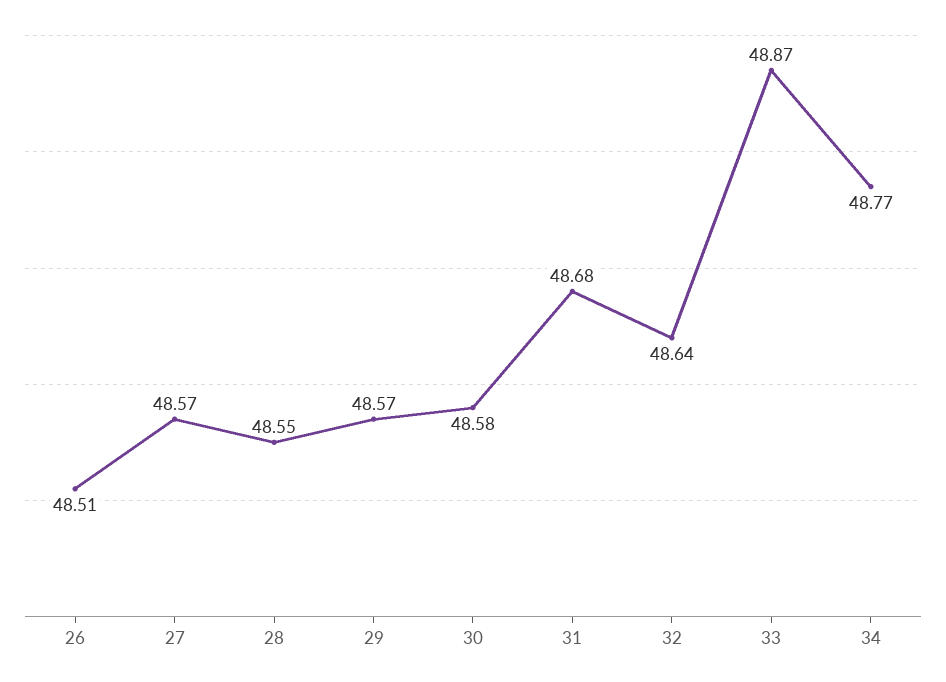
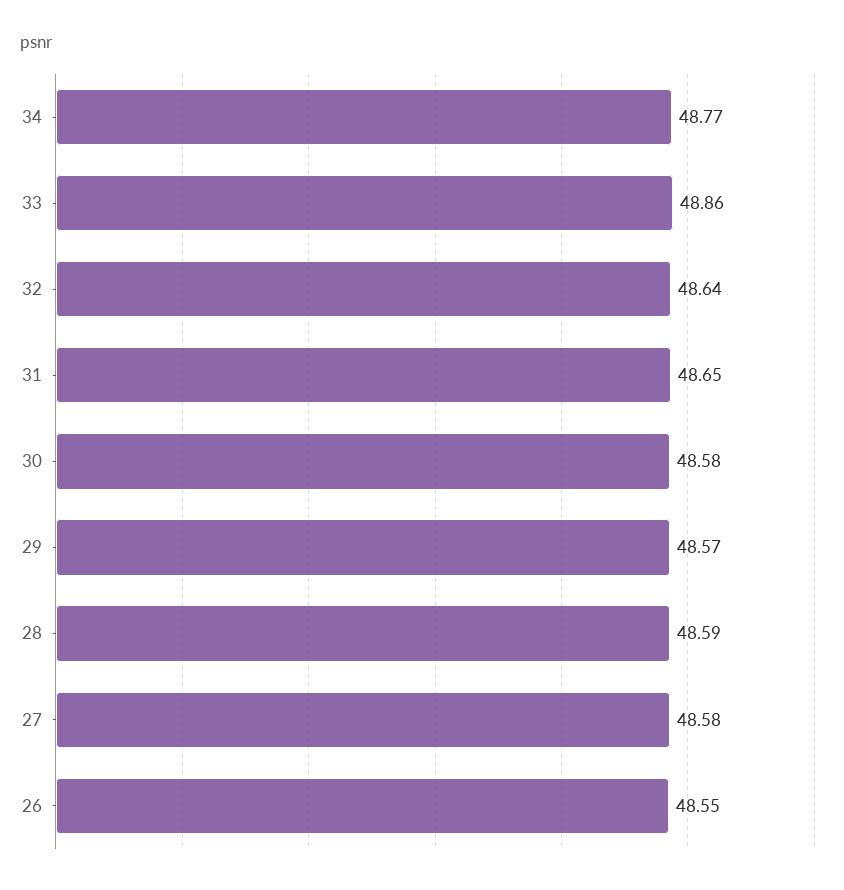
  {
-   "26": 48.51,
+   "26": 48.55,
-   "27": 48.57,
+   "27": 48.58,
-   "28": 48.55,
+   "28": 48.59,
    "29": 48.57,
    "30": 48.58,
-   "31": 48.68,
+   "31": 48.65,
    "32": 48.64,
-   "33": 48.87,
+   "33": 48.86,
    "34": 48.77
  }

